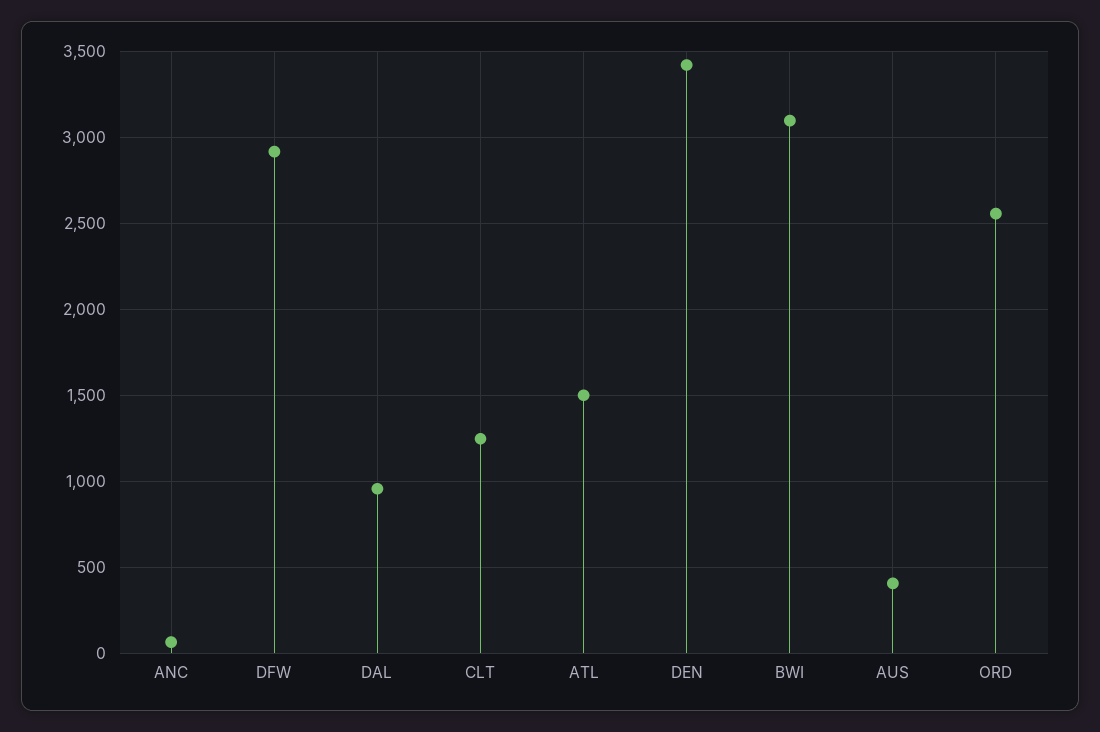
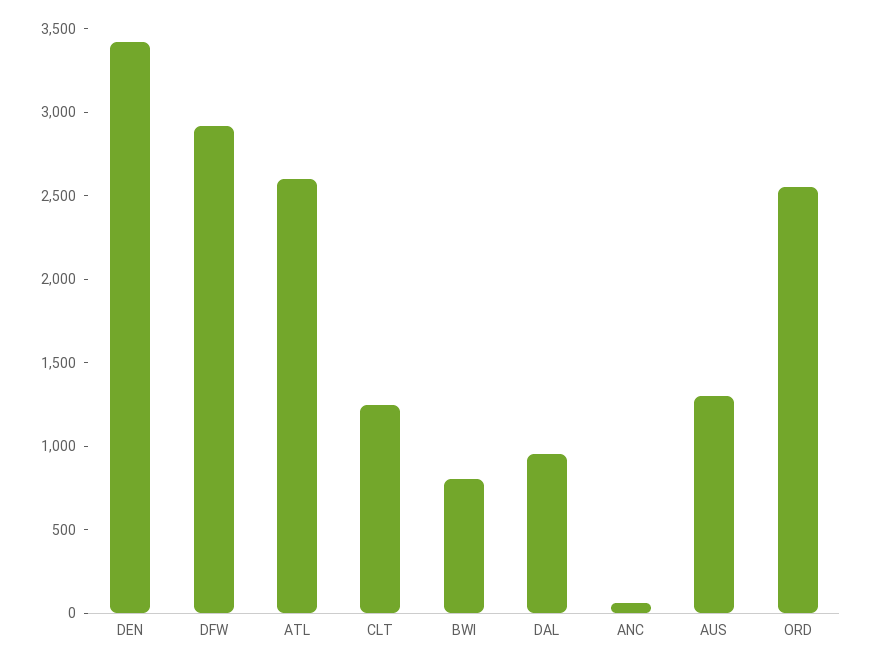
  {
    "ANC": 50,
    "DFW": 2900,
    "DAL": 950,
    "CLT": 1250,
-   "ATL": 1500,
+   "ATL": 2600,
    "DEN": 3400,
-   "BWI": 3100,
+   "BWI": 800,
-   "AUS": 400,
+   "AUS": 1300,
    "ORD": 2550
  }

